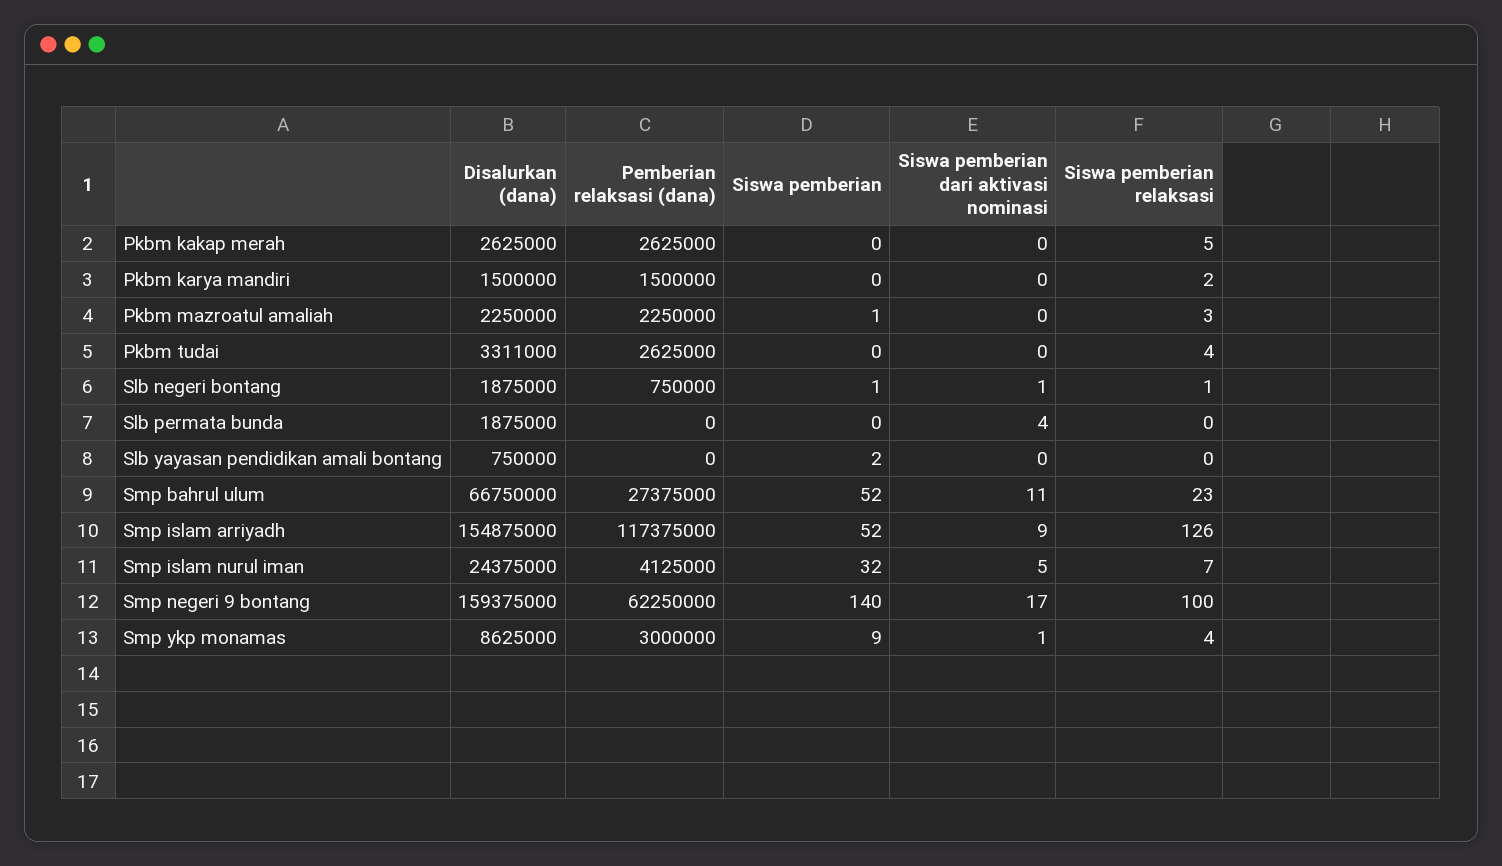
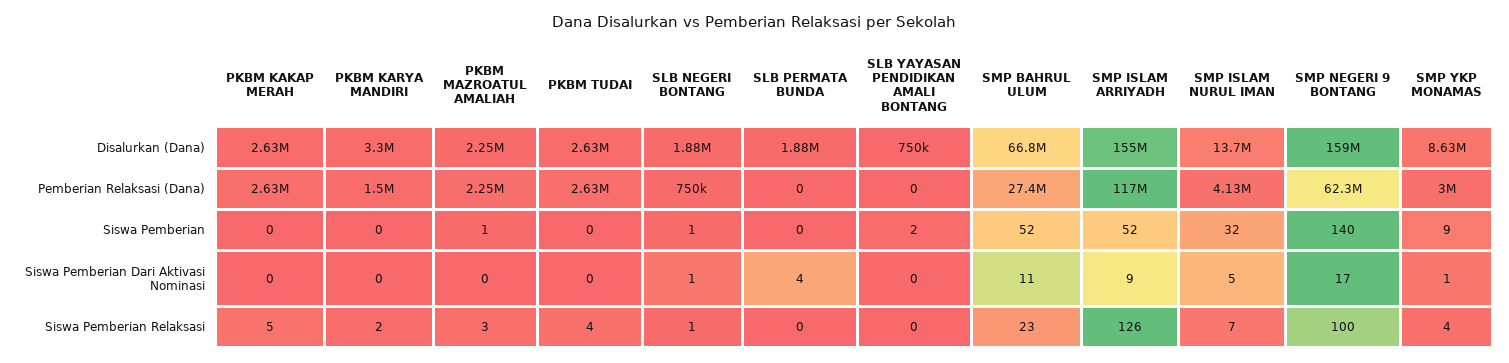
  {
    "Disalurkan (dana)": {
      "Pkbm kakap merah": 2625000,
-     "Pkbm karya mandiri": 1500000,
+     "Pkbm karya mandiri": 3300000,
      "Pkbm mazroatul amaliah": 2250000,
-     "Pkbm tudai": 3311000,
+     "Pkbm tudai": 2630000,
      "Slb negeri bontang": 1875000,
      "Slb permata bunda": 1875000,
      "Slb yayasan pendidikan amali bontang": 750000,
      "Smp bahrul ulum": 66750000,
      "Smp islam arriyadh": 154875000,
-     "Smp islam nurul iman": 24375000,
+     "Smp islam nurul iman": 13700000,
      "Smp negeri 9 bontang": 159375000,
      "Smp ykp monamas": 8625000
    },
    "Pemberian relaksasi (dana)": {
      "Pkbm kakap merah": 2625000,
      "Pkbm karya mandiri": 1500000,
      "Pkbm mazroatul amaliah": 2250000,
      "Pkbm tudai": 2625000,
      "Slb negeri bontang": 750000,
      "Slb permata bunda": 0,
      "Slb yayasan pendidikan amali bontang": 0,
      "Smp bahrul ulum": 27375000,
      "Smp islam arriyadh": 117375000,
      "Smp islam nurul iman": 4125000,
      "Smp negeri 9 bontang": 62250000,
      "Smp ykp monamas": 3000000
    },
    "Siswa pemberian": {
      "Pkbm kakap merah": 0,
      "Pkbm karya mandiri": 0,
      "Pkbm mazroatul amaliah": 1,
      "Pkbm tudai": 0,
      "Slb negeri bontang": 1,
      "Slb permata bunda": 0,
      "Slb yayasan pendidikan amali bontang": 2,
      "Smp bahrul ulum": 52,
      "Smp islam arriyadh": 52,
      "Smp islam nurul iman": 32,
      "Smp negeri 9 bontang": 140,
      "Smp ykp monamas": 9
    },
    "Siswa pemberian dari aktivasi nominasi": {
      "Pkbm kakap merah": 0,
      "Pkbm karya mandiri": 0,
      "Pkbm mazroatul amaliah": 0,
      "Pkbm tudai": 0,
      "Slb negeri bontang": 1,
      "Slb permata bunda": 4,
      "Slb yayasan pendidikan amali bontang": 0,
      "Smp bahrul ulum": 11,
      "Smp islam arriyadh": 9,
      "Smp islam nurul iman": 5,
      "Smp negeri 9 bontang": 17,
      "Smp ykp monamas": 1
    },
    "Siswa pemberian relaksasi": {
      "Pkbm kakap merah": 5,
      "Pkbm karya mandiri": 2,
      "Pkbm mazroatul amaliah": 3,
      "Pkbm tudai": 4,
      "Slb negeri bontang": 1,
      "Slb permata bunda": 0,
      "Slb yayasan pendidikan amali bontang": 0,
      "Smp bahrul ulum": 23,
      "Smp islam arriyadh": 126,
      "Smp islam nurul iman": 7,
      "Smp negeri 9 bontang": 100,
      "Smp ykp monamas": 4
    }
  }

